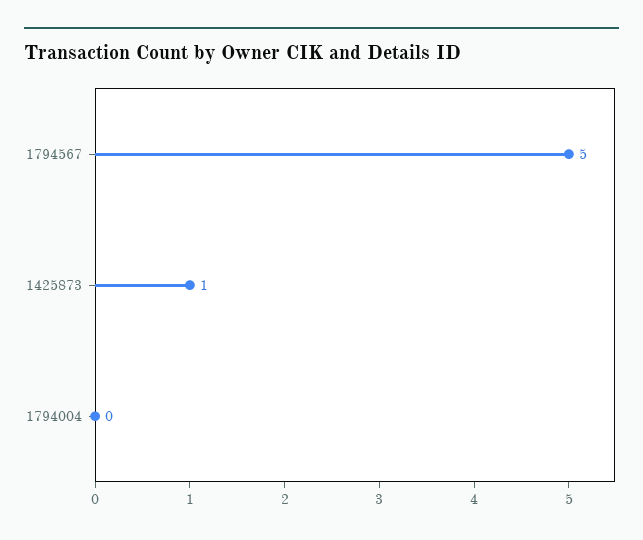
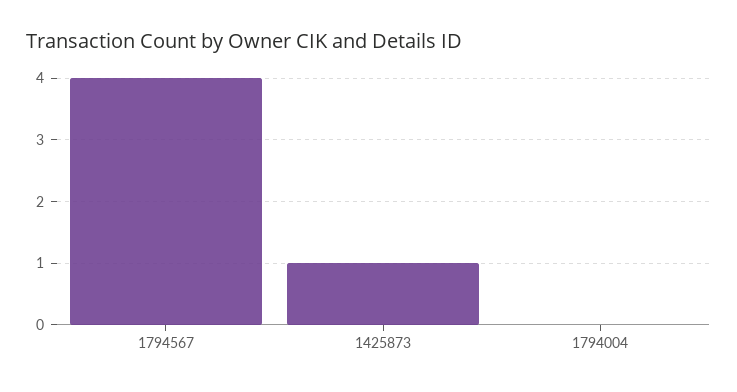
  {
-   "1794567": 5,
+   "1794567": 4,
    "1425873": 1,
    "1794004": 0
  }

